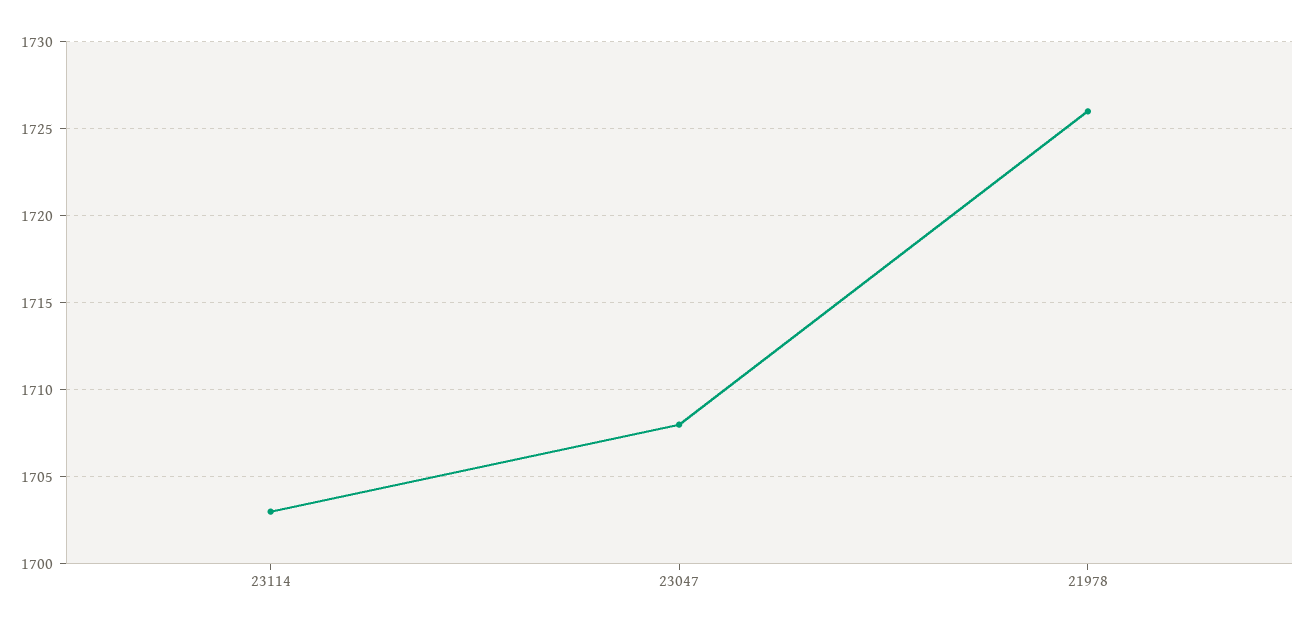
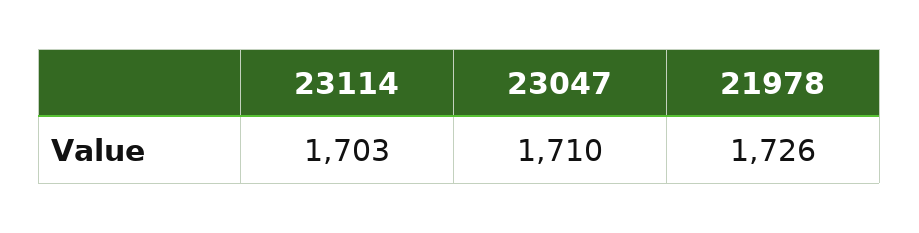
  {
    "23114": 1703,
-   "23047": 1708,
+   "23047": 1710,
    "21978": 1726
  }

